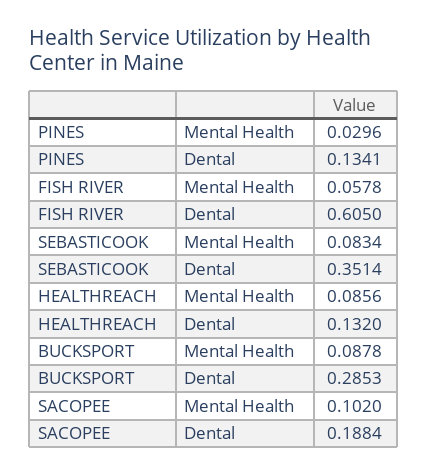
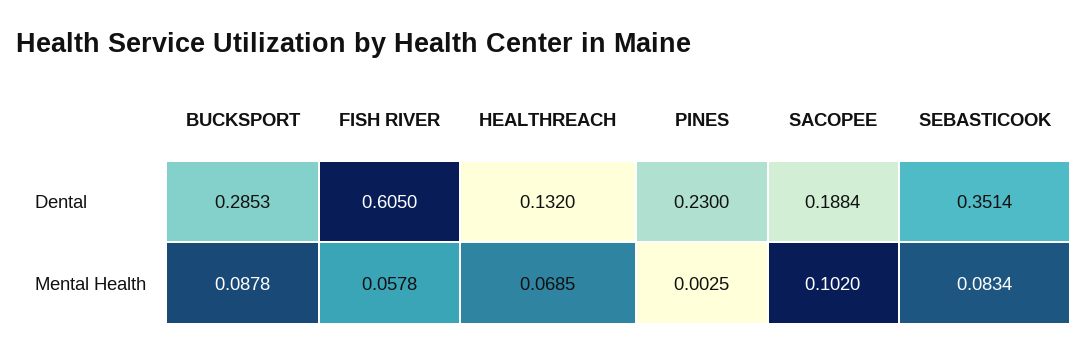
  {
    "PINES": {
-     "Mental Health": 0.0296,
+     "Mental Health": 0.0025,
-     "Dental": 0.1341
+     "Dental": 0.23
    },
    "FISH RIVER": {
      "Mental Health": 0.0578,
      "Dental": 0.605
    },
    "SEBASTICOOK": {
      "Mental Health": 0.0834,
      "Dental": 0.3514
    },
    "HEALTHREACH": {
-     "Mental Health": 0.0856,
+     "Mental Health": 0.0685,
      "Dental": 0.132
    },
    "BUCKSPORT": {
      "Mental Health": 0.0878,
      "Dental": 0.2853
    },
    "SACOPEE": {
      "Mental Health": 0.102,
      "Dental": 0.1884
    }
  }

